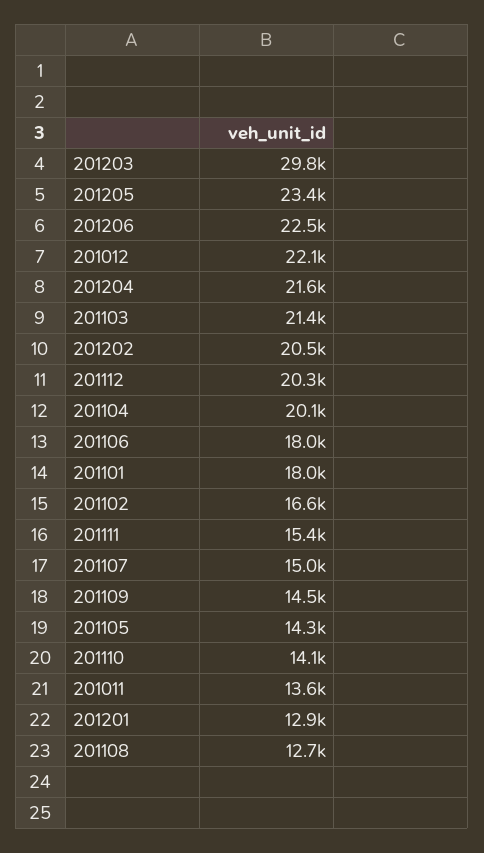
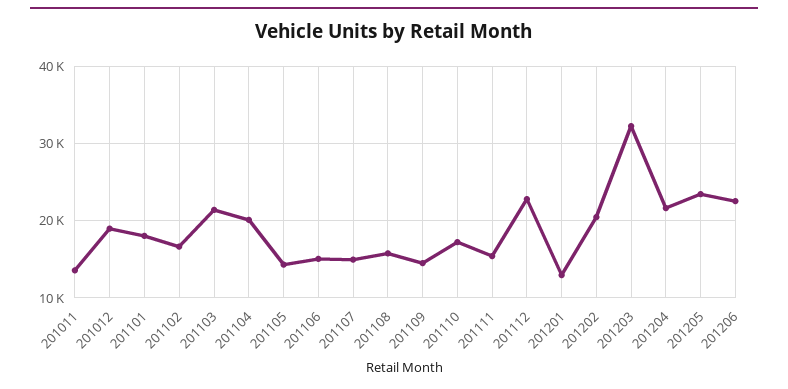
  {
-   "201203": 29800,
+   "201203": 32000,
    "201205": 23400,
    "201206": 22500,
-   "201012": 22100,
+   "201012": 19000,
    "201204": 21600,
    "201103": 21400,
    "201202": 20500,
-   "201112": 20300,
+   "201112": 23000,
    "201104": 20100,
-   "201106": 18000,
+   "201106": 15000,
    "201101": 18000,
    "201102": 16600,
    "201111": 15400,
    "201107": 15000,
    "201109": 14500,
    "201105": 14300,
-   "201110": 14100,
+   "201110": 17000,
    "201011": 13600,
    "201201": 12900,
-   "201108": 12700
+   "201108": 16000
  }

